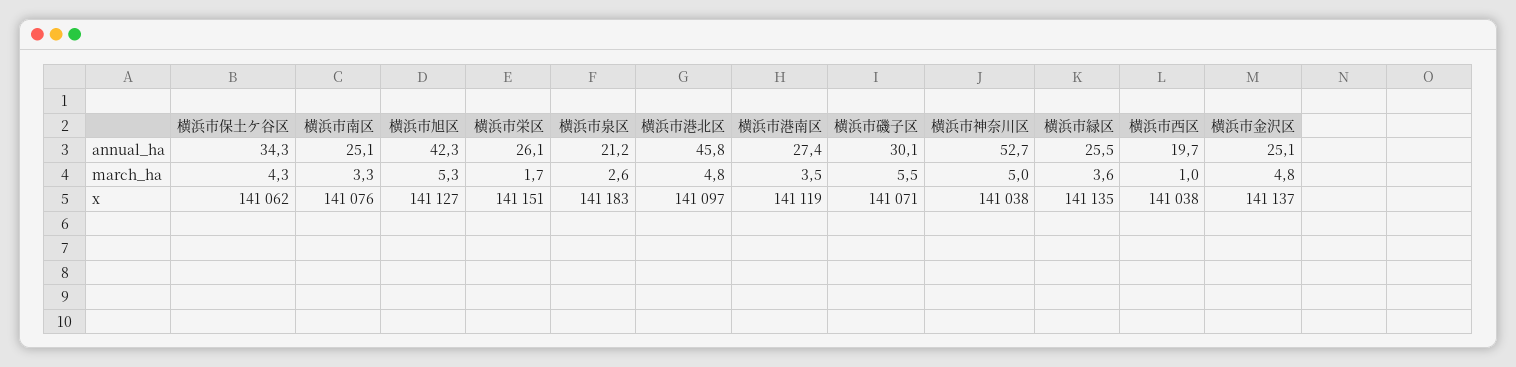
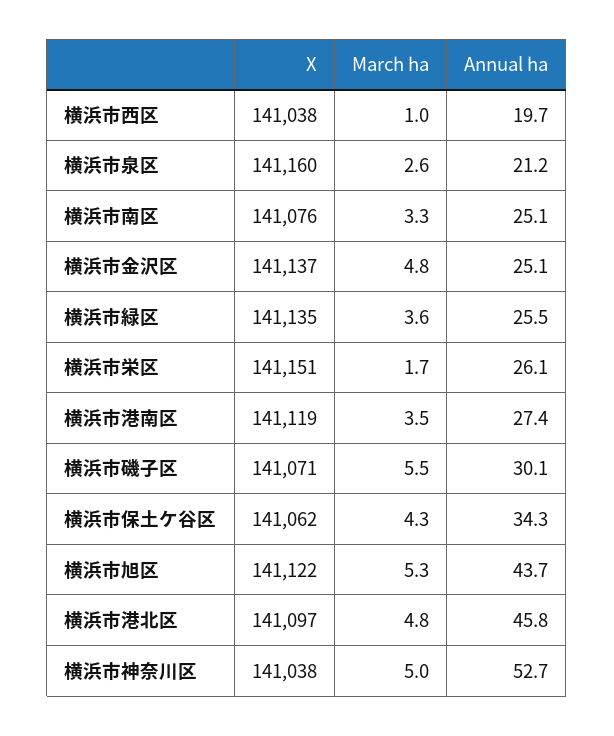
  {
    "横浜市保土ケ谷区": {
      "annual_ha": 34.3,
      "march_ha": 4.3,
      "x": 141062
    },
    "横浜市南区": {
      "annual_ha": 25.1,
      "march_ha": 3.3,
      "x": 141076
    },
    "横浜市旭区": {
-     "annual_ha": 42.3,
+     "annual_ha": 43.7,
      "march_ha": 5.3,
-     "x": 141127
+     "x": 141122
    },
    "横浜市栄区": {
      "annual_ha": 26.1,
      "march_ha": 1.7,
      "x": 141151
    },
    "横浜市泉区": {
      "annual_ha": 21.2,
      "march_ha": 2.6,
-     "x": 141183
+     "x": 141160
    },
    "横浜市港北区": {
      "annual_ha": 45.8,
      "march_ha": 4.8,
      "x": 141097
    },
    "横浜市港南区": {
      "annual_ha": 27.4,
      "march_ha": 3.5,
      "x": 141119
    },
    "横浜市磯子区": {
      "annual_ha": 30.1,
      "march_ha": 5.5,
      "x": 141071
    },
    "横浜市神奈川区": {
      "annual_ha": 52.7,
      "march_ha": 5,
      "x": 141038
    },
    "横浜市緑区": {
      "annual_ha": 25.5,
      "march_ha": 3.6,
      "x": 141135
    },
    "横浜市西区": {
      "annual_ha": 19.7,
      "march_ha": 1,
      "x": 141038
    },
    "横浜市金沢区": {
      "annual_ha": 25.1,
      "march_ha": 4.8,
      "x": 141137
    }
  }

